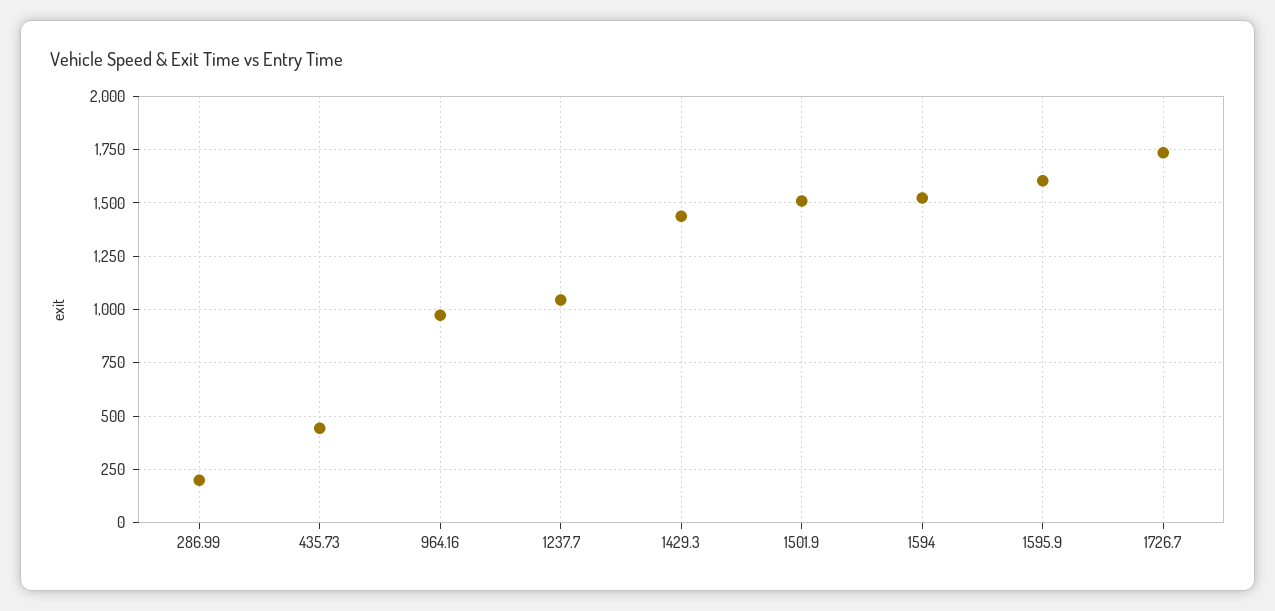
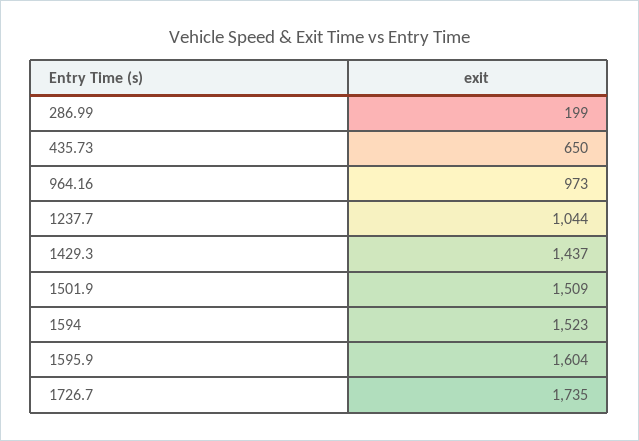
  {
    "286.99": 199,
-   "435.73": 450,
+   "435.73": 650,
    "964.16": 973,
    "1237.7": 1044,
    "1429.3": 1437,
    "1501.9": 1509,
    "1594": 1523,
    "1595.9": 1604,
    "1726.7": 1735
  }

